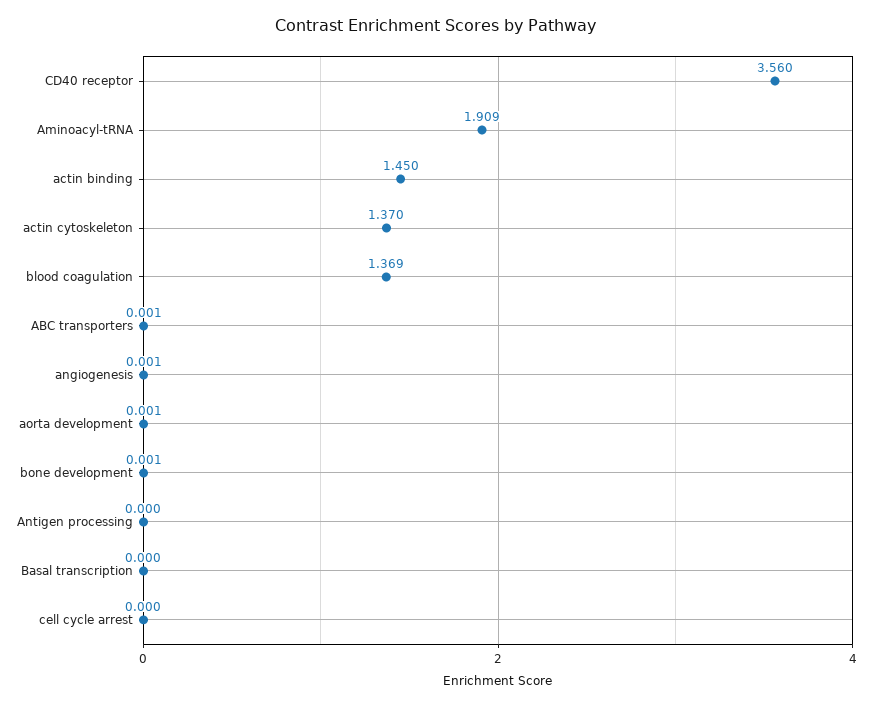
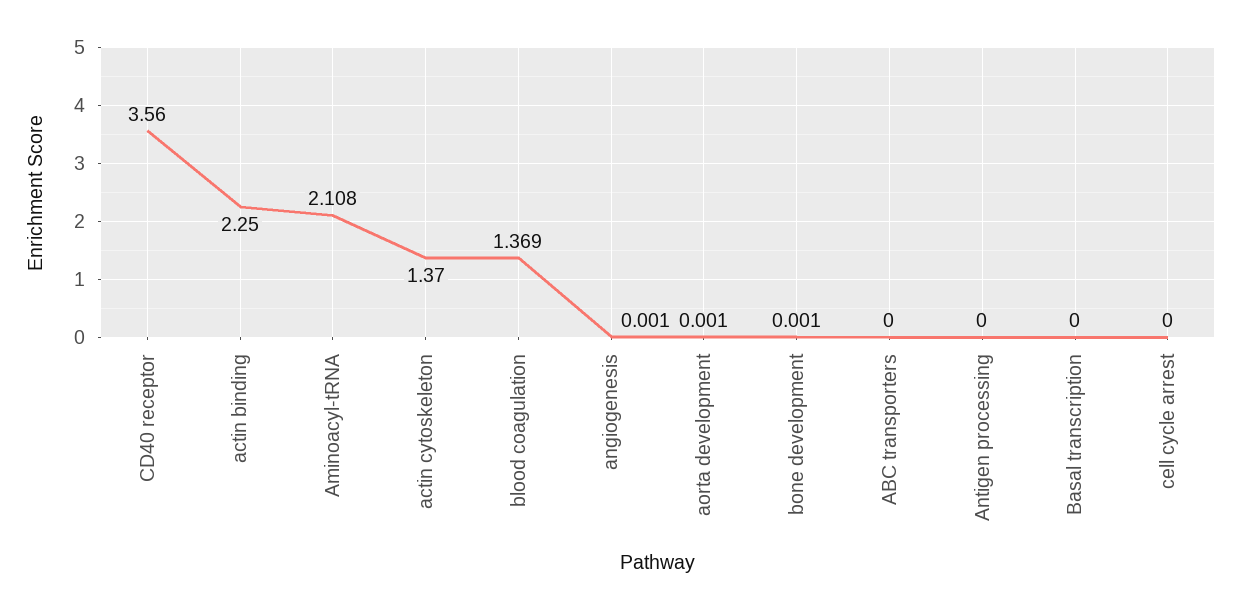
  {
    "CD40 receptor": 3.56,
-   "Aminoacyl-tRNA": 1.909,
+   "Aminoacyl-tRNA": 2.108,
-   "actin binding": 1.45,
+   "actin binding": 2.25,
    "actin cytoskeleton": 1.37,
    "blood coagulation": 1.369,
-   "ABC transporters": 0.001,
+   "ABC transporters": 0,
    "angiogenesis": 0.001,
    "aorta development": 0.001,
    "bone development": 0.001,
    "Antigen processing": 0,
    "Basal transcription": 0,
    "cell cycle arrest": 0
  }

